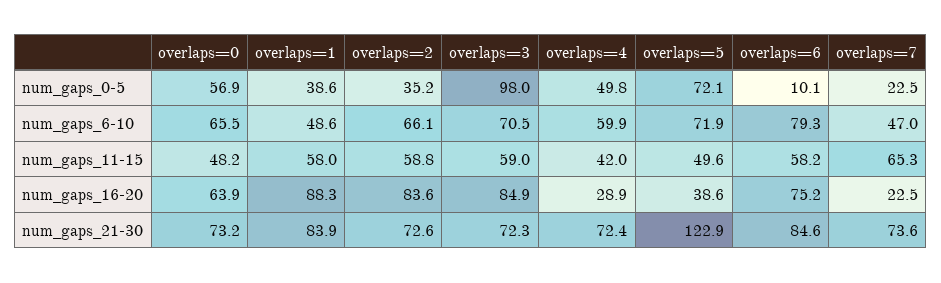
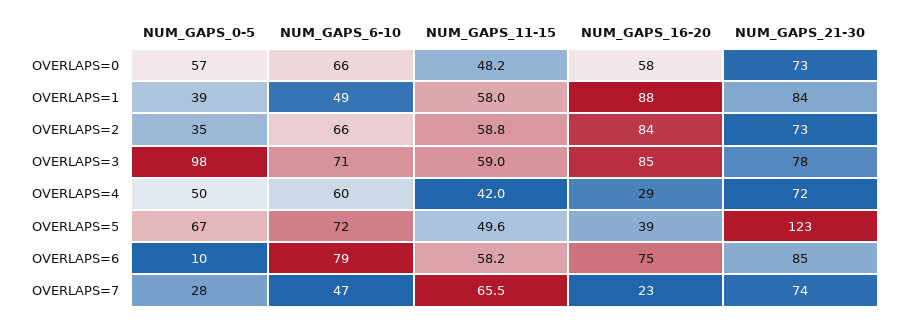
  {
    "overlaps=0": {
      "num_gaps_0-5": 56.9,
      "num_gaps_6-10": 65.5,
      "num_gaps_11-15": 48.2,
-     "num_gaps_16-20": 63.9,
+     "num_gaps_16-20": 58,
      "num_gaps_21-30": 73.2
    },
    "overlaps=1": {
      "num_gaps_0-5": 38.6,
      "num_gaps_6-10": 48.6,
      "num_gaps_11-15": 58,
      "num_gaps_16-20": 88.3,
      "num_gaps_21-30": 83.9
    },
    "overlaps=2": {
      "num_gaps_0-5": 35.2,
      "num_gaps_6-10": 66.1,
      "num_gaps_11-15": 58.8,
      "num_gaps_16-20": 83.6,
      "num_gaps_21-30": 72.6
    },
    "overlaps=3": {
      "num_gaps_0-5": 98,
      "num_gaps_6-10": 70.5,
      "num_gaps_11-15": 59,
      "num_gaps_16-20": 84.9,
-     "num_gaps_21-30": 72.3
+     "num_gaps_21-30": 78
    },
    "overlaps=4": {
      "num_gaps_0-5": 49.8,
      "num_gaps_6-10": 59.9,
      "num_gaps_11-15": 42,
      "num_gaps_16-20": 28.9,
      "num_gaps_21-30": 72.4
    },
    "overlaps=5": {
-     "num_gaps_0-5": 72.1,
+     "num_gaps_0-5": 67,
      "num_gaps_6-10": 71.9,
      "num_gaps_11-15": 49.6,
      "num_gaps_16-20": 38.6,
      "num_gaps_21-30": 122.9
    },
    "overlaps=6": {
      "num_gaps_0-5": 10.1,
      "num_gaps_6-10": 79.3,
      "num_gaps_11-15": 58.2,
      "num_gaps_16-20": 75.2,
      "num_gaps_21-30": 84.6
    },
    "overlaps=7": {
-     "num_gaps_0-5": 22.5,
+     "num_gaps_0-5": 28,
      "num_gaps_6-10": 47,
-     "num_gaps_11-15": 65.3,
+     "num_gaps_11-15": 65.5,
      "num_gaps_16-20": 22.5,
      "num_gaps_21-30": 73.6
    }
  }

